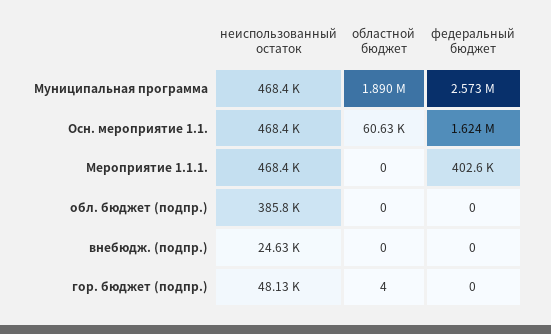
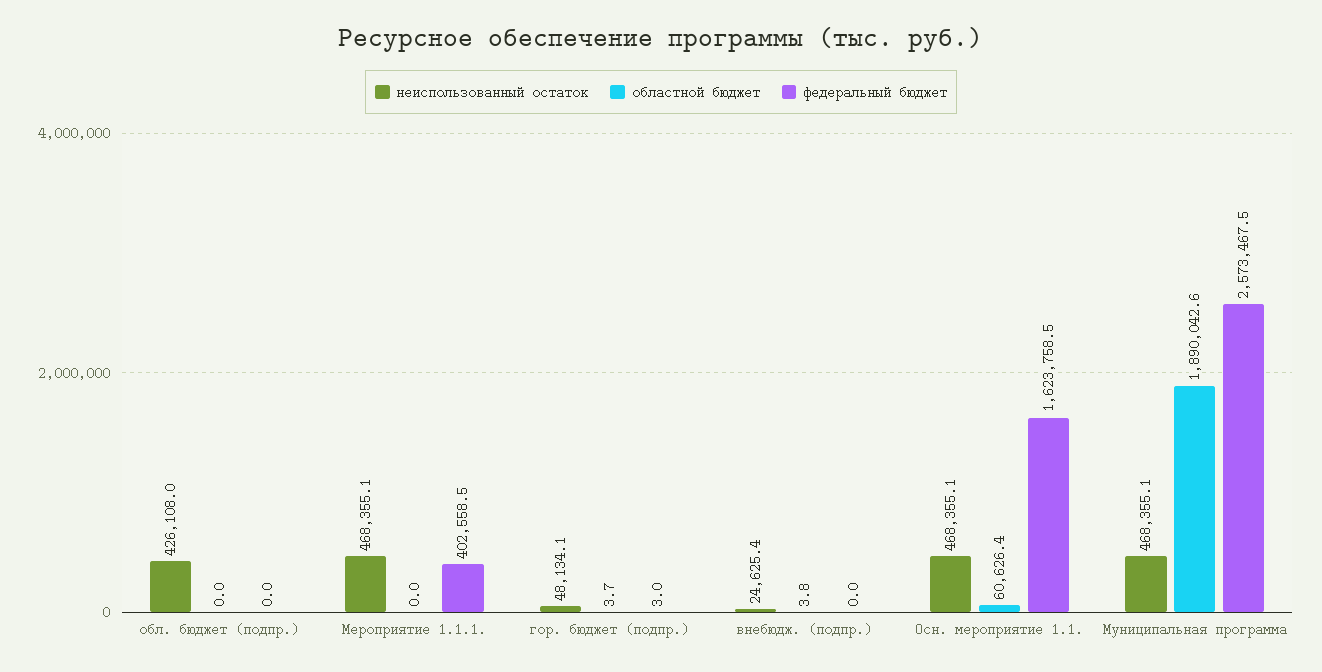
  {
    "неиспользованный остаток": {
      "Муниципальная программа": 468355.1,
      "Осн. мероприятие 1.1.": 468355.1,
      "Мероприятие 1.1.1.": 468355.1,
-     "обл. бюджет (подпр.)": 385800,
+     "обл. бюджет (подпр.)": 426108,
      "внебюдж. (подпр.)": 24625.4,
      "гор. бюджет (подпр.)": 48134.1
    },
    "областной бюджет": {
      "Муниципальная программа": 1890042.6,
      "Осн. мероприятие 1.1.": 60626.4,
      "Мероприятие 1.1.1.": 0,
      "обл. бюджет (подпр.)": 0,
-     "внебюдж. (подпр.)": 0,
+     "внебюдж. (подпр.)": 3.8,
      "гор. бюджет (подпр.)": 3.7
    },
    "федеральный бюджет": {
      "Муниципальная программа": 2573467.5,
      "Осн. мероприятие 1.1.": 1623758.5,
      "Мероприятие 1.1.1.": 402558.5,
      "обл. бюджет (подпр.)": 0,
      "внебюдж. (подпр.)": 0,
-     "гор. бюджет (подпр.)": 0
+     "гор. бюджет (подпр.)": 3
    }
  }

